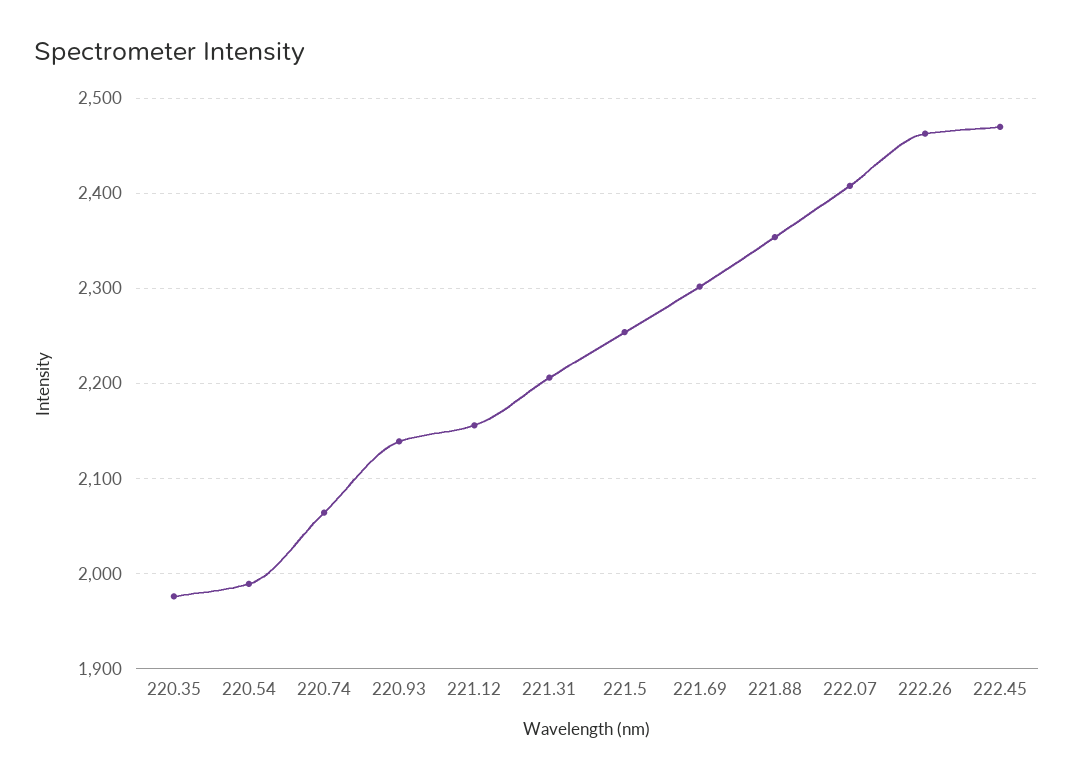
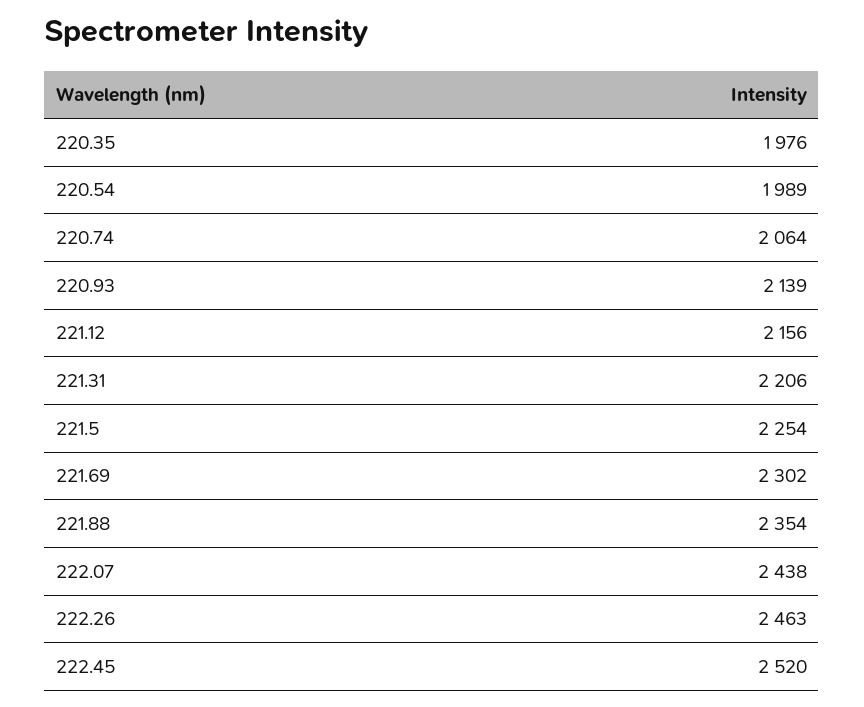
  {
    "220.35": 1976,
    "220.54": 1989,
    "220.74": 2064,
    "220.93": 2139,
    "221.12": 2156,
    "221.31": 2206,
    "221.5": 2254,
    "221.69": 2302,
    "221.88": 2354,
-   "222.07": 2410,
+   "222.07": 2438,
    "222.26": 2463,
-   "222.45": 2470
+   "222.45": 2520
  }

